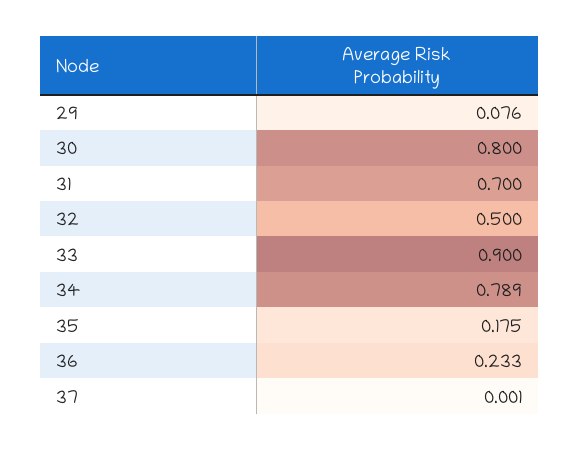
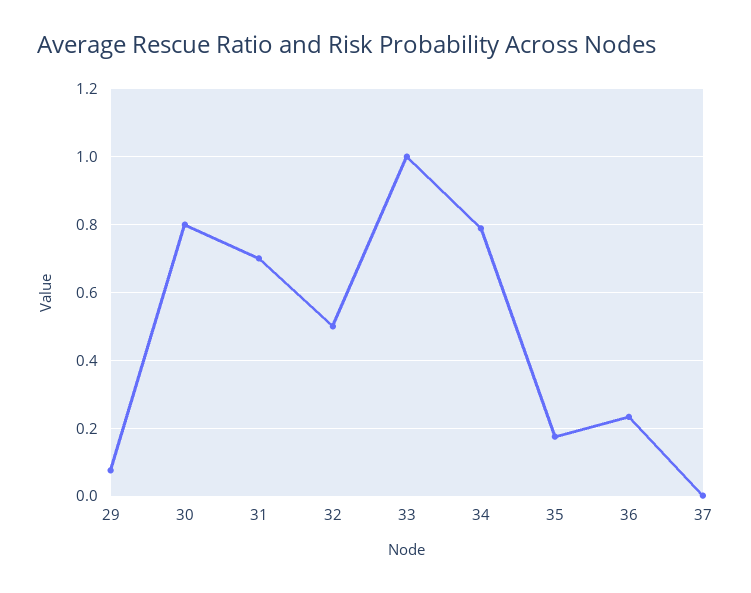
  {
    "29": 0.076,
    "30": 0.8,
    "31": 0.7,
    "32": 0.5,
-   "33": 0.9,
+   "33": 1,
    "34": 0.789,
    "35": 0.175,
    "36": 0.233,
    "37": 0.001
  }

